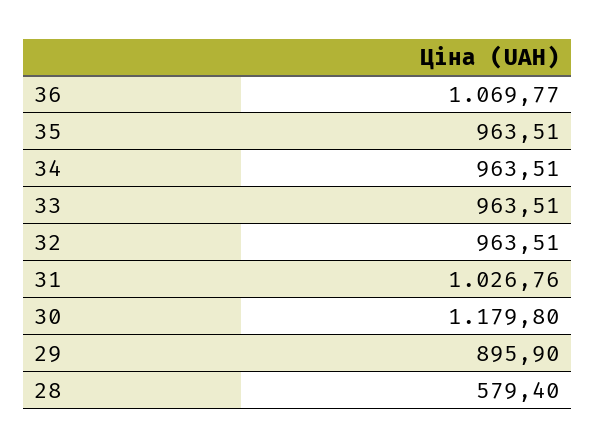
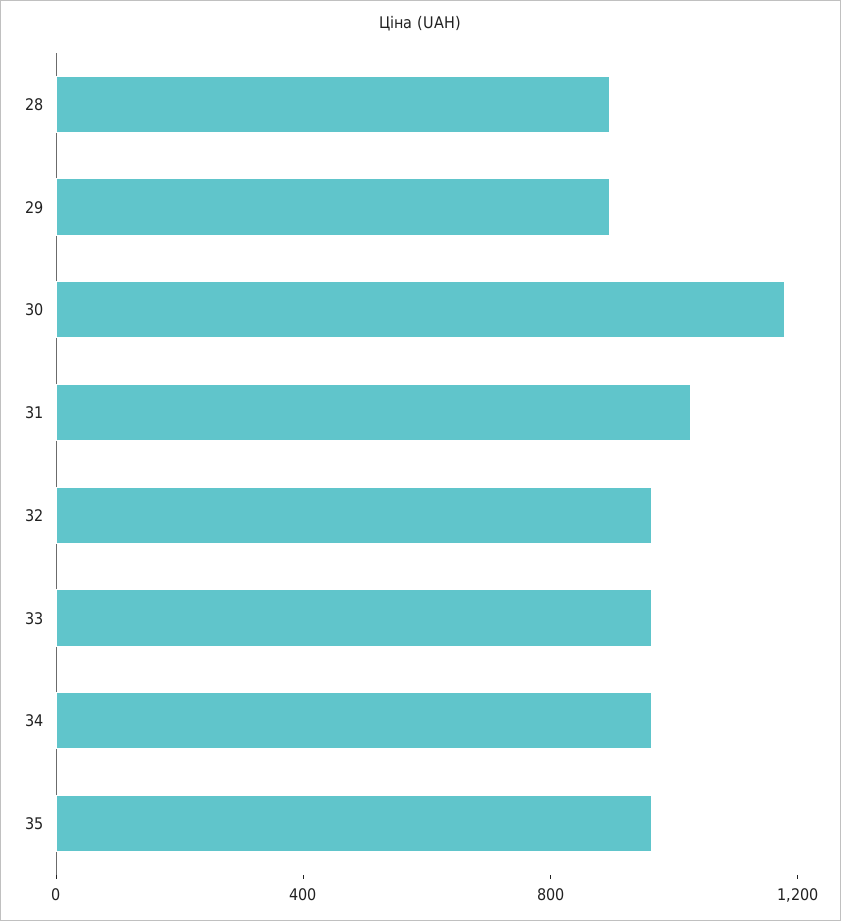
  {
-   "36": 1069.77,
    "35": 963.51,
    "34": 963.51,
    "33": 963.51,
    "32": 963.51,
    "31": 1026.76,
    "30": 1179.8,
    "29": 895.9,
-   "28": 579.4
+   "28": 900
  }

